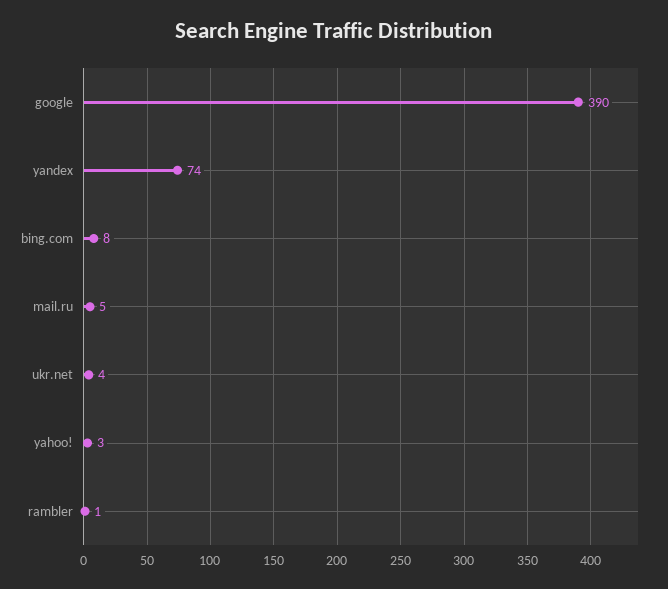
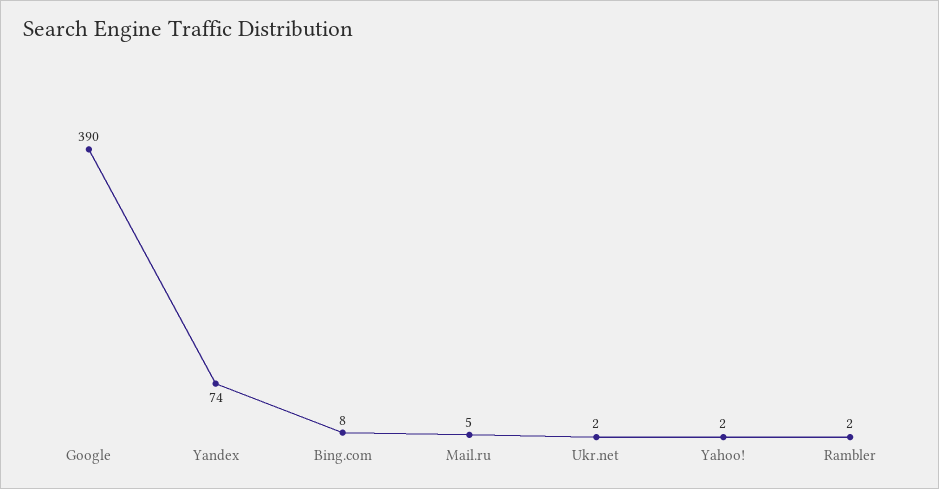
  {
    "google": 390,
    "yandex": 74,
    "bing.com": 8,
    "mail.ru": 5,
-   "ukr.net": 4,
+   "ukr.net": 2,
-   "yahoo!": 3,
+   "yahoo!": 2,
-   "rambler": 1
+   "rambler": 2
  }

